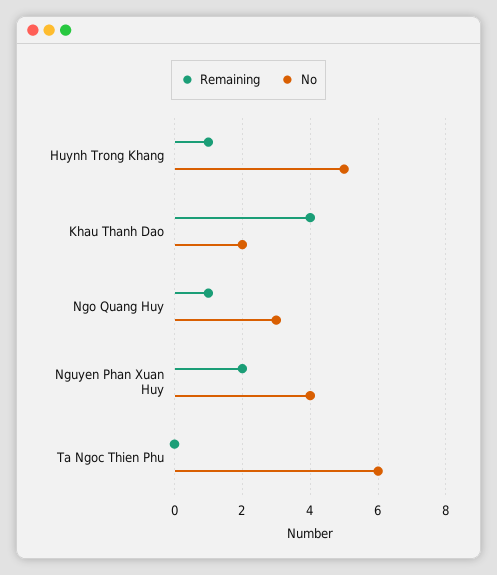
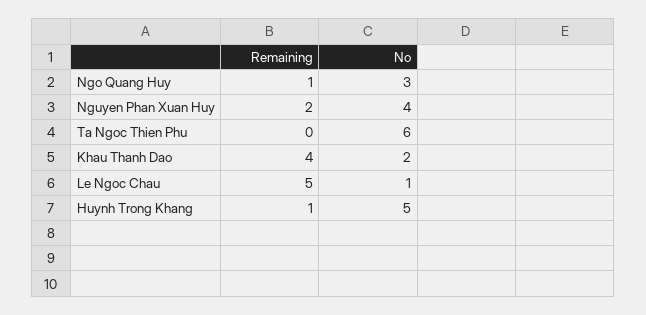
  {
    "Remaining": {
      "Huynh Trong Khang": 1,
      "Khau Thanh Dao": 4,
      "Ngo Quang Huy": 1,
      "Nguyen Phan Xuan Huy": 2,
-     "Ta Ngoc Thien Phu": 0
+     "Ta Ngoc Thien Phu": 0,
+     "Le Ngoc Chau": 5
    },
    "No": {
      "Huynh Trong Khang": 5,
      "Khau Thanh Dao": 2,
      "Ngo Quang Huy": 3,
      "Nguyen Phan Xuan Huy": 4,
-     "Ta Ngoc Thien Phu": 6
+     "Ta Ngoc Thien Phu": 6,
+     "Le Ngoc Chau": 1
    }
  }

